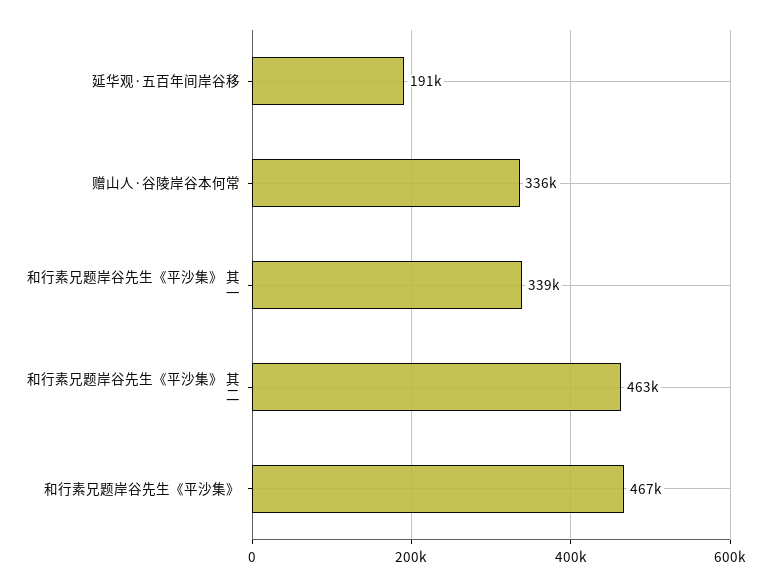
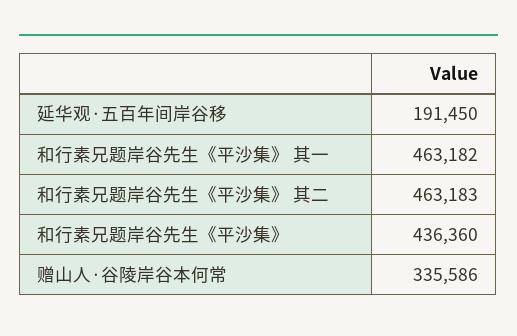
  {
    "延华观·五百年间岸谷移": 191450,
    "赠山人·谷陵岸谷本何常": 335586,
-   "和行素兄题岸谷先生《平沙集》 其一": 339000,
+   "和行素兄题岸谷先生《平沙集》 其一": 463182,
    "和行素兄题岸谷先生《平沙集》 其二": 463183,
-   "和行素兄题岸谷先生《平沙集》": 467000
+   "和行素兄题岸谷先生《平沙集》": 436360
  }

